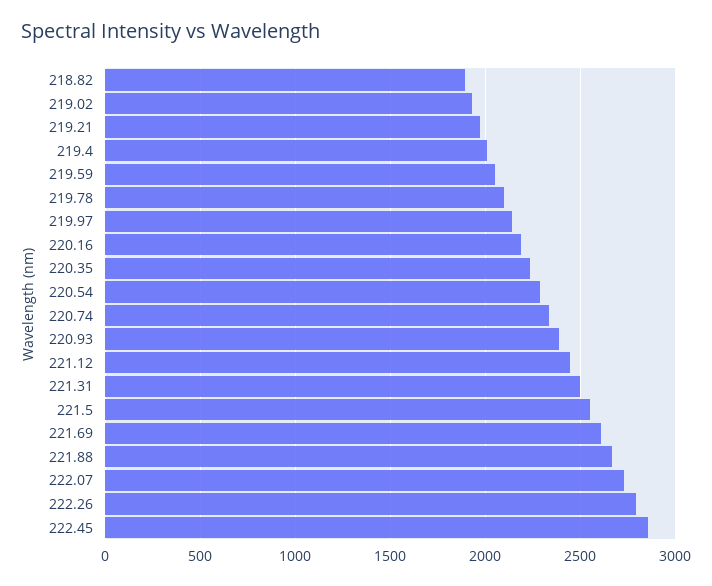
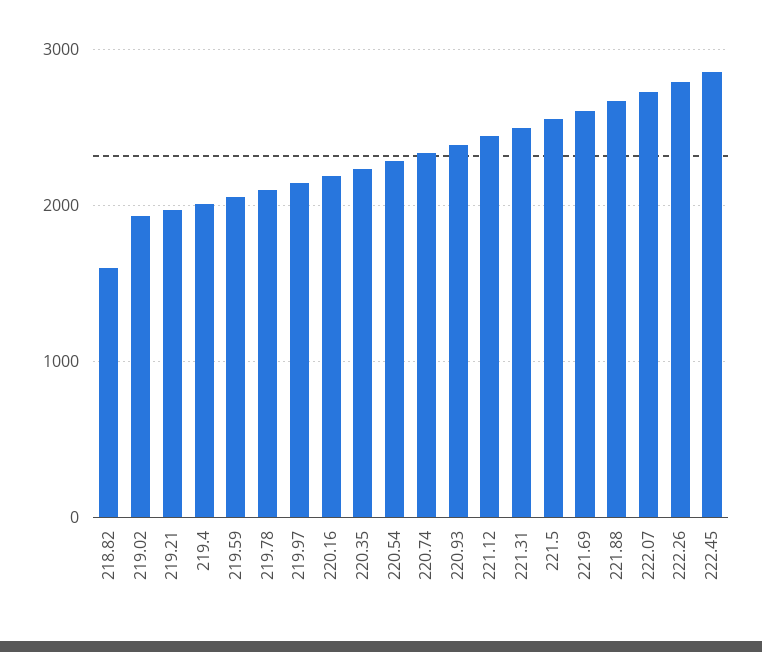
  {
-   "218.82": 1900,
+   "218.82": 1600,
    "219.02": 1950,
    "219.21": 1950,
    "219.4": 2000,
    "219.59": 2050,
    "219.78": 2100,
    "219.97": 2150,
    "220.16": 2200,
    "220.35": 2250,
    "220.54": 2300,
    "220.74": 2350,
    "220.93": 2400,
    "221.12": 2450,
    "221.31": 2500,
    "221.5": 2550,
    "221.69": 2600,
    "221.88": 2650,
    "222.07": 2750,
    "222.26": 2800,
    "222.45": 2850
  }

